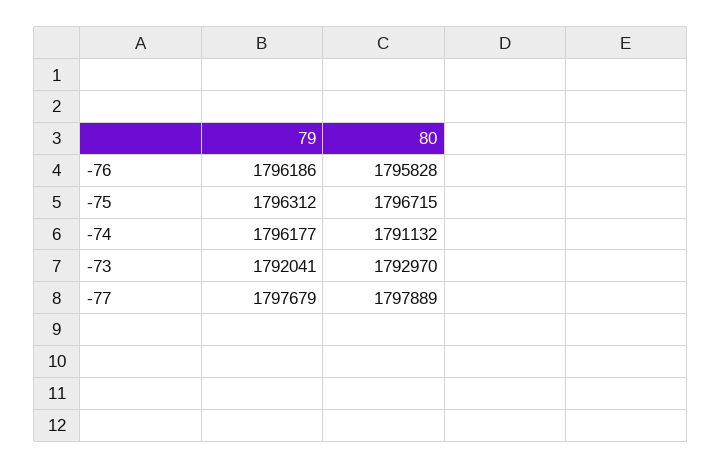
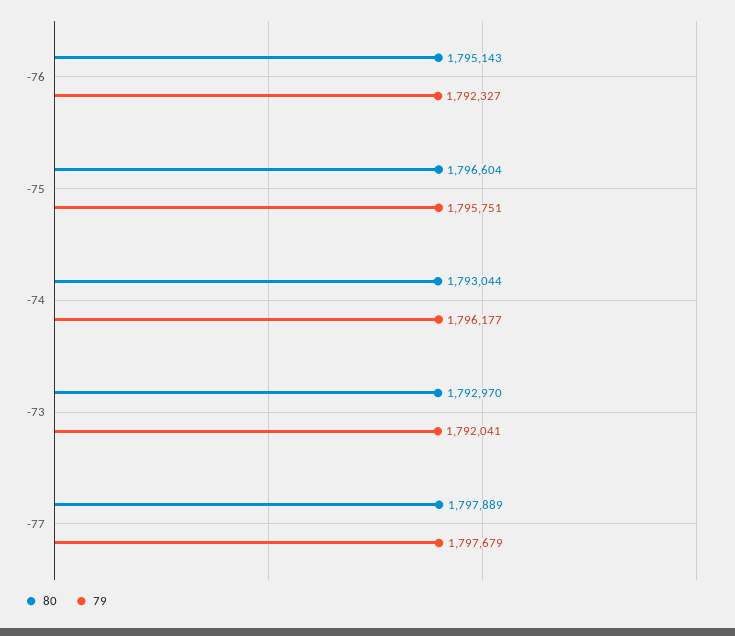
  {
    "79": {
-     "-76": 1796186,
+     "-76": 1792327,
-     "-75": 1796312,
+     "-75": 1795751,
      "-74": 1796177,
      "-73": 1792041,
      "-77": 1797679
    },
    "80": {
-     "-76": 1795828,
+     "-76": 1795143,
-     "-75": 1796715,
+     "-75": 1796604,
-     "-74": 1791132,
+     "-74": 1793044,
      "-73": 1792970,
      "-77": 1797889
    }
  }

